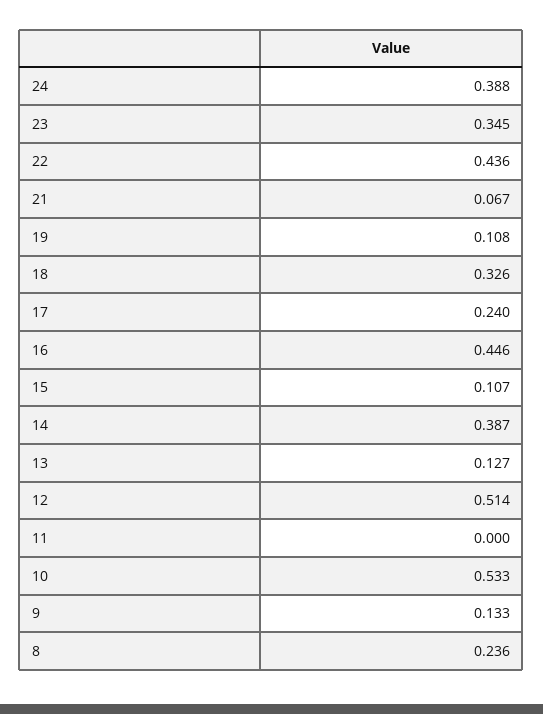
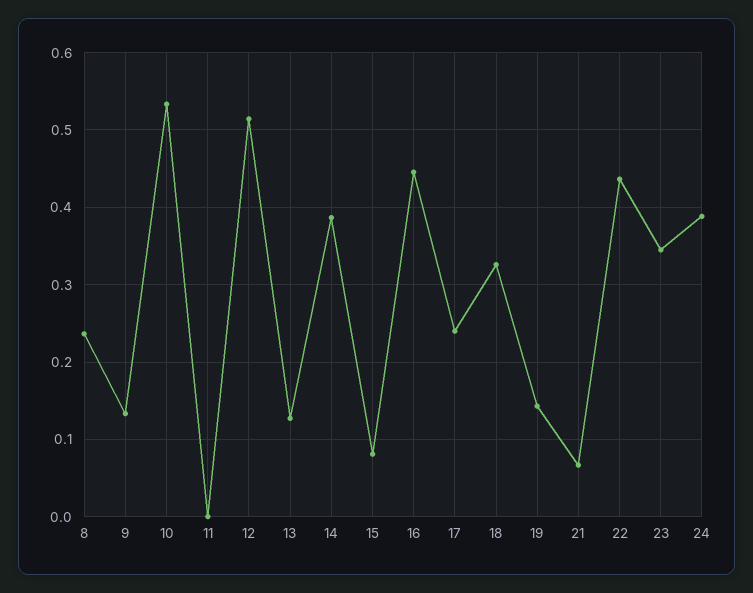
  {
    "24": 0.388,
    "23": 0.345,
    "22": 0.436,
    "21": 0.067,
-   "19": 0.108,
+   "19": 0.14,
    "18": 0.326,
    "17": 0.24,
    "16": 0.446,
-   "15": 0.107,
+   "15": 0.08,
    "14": 0.387,
    "13": 0.127,
    "12": 0.514,
    "11": 0,
    "10": 0.533,
    "9": 0.133,
    "8": 0.236
  }

